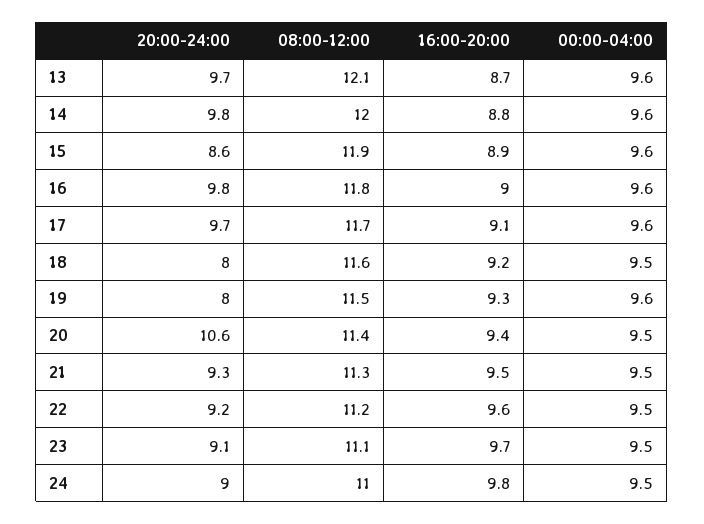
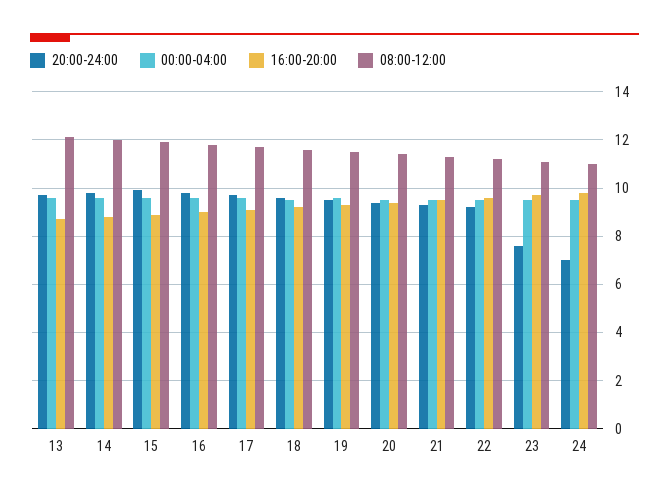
  {
    "20:00-24:00": {
      "13": 9.7,
      "14": 9.8,
-     "15": 8.6,
+     "15": 10,
      "16": 9.8,
      "17": 9.7,
-     "18": 8,
+     "18": 9.5,
-     "19": 8,
+     "19": 9.5,
-     "20": 10.6,
+     "20": 9.5,
      "21": 9.3,
      "22": 9.2,
-     "23": 9.1,
+     "23": 7.5,
-     "24": 9
+     "24": 7
    },
    "08:00-12:00": {
      "13": 12.1,
      "14": 12,
      "15": 11.9,
      "16": 11.8,
      "17": 11.7,
      "18": 11.6,
      "19": 11.5,
      "20": 11.4,
      "21": 11.3,
      "22": 11.2,
      "23": 11.1,
      "24": 11
    },
    "16:00-20:00": {
      "13": 8.7,
      "14": 8.8,
      "15": 8.9,
      "16": 9,
      "17": 9.1,
      "18": 9.2,
      "19": 9.3,
      "20": 9.4,
      "21": 9.5,
      "22": 9.6,
      "23": 9.7,
      "24": 9.8
    },
    "00:00-04:00": {
      "13": 9.6,
      "14": 9.6,
      "15": 9.6,
      "16": 9.6,
      "17": 9.6,
      "18": 9.5,
      "19": 9.6,
      "20": 9.5,
      "21": 9.5,
      "22": 9.5,
      "23": 9.5,
      "24": 9.5
    }
  }

